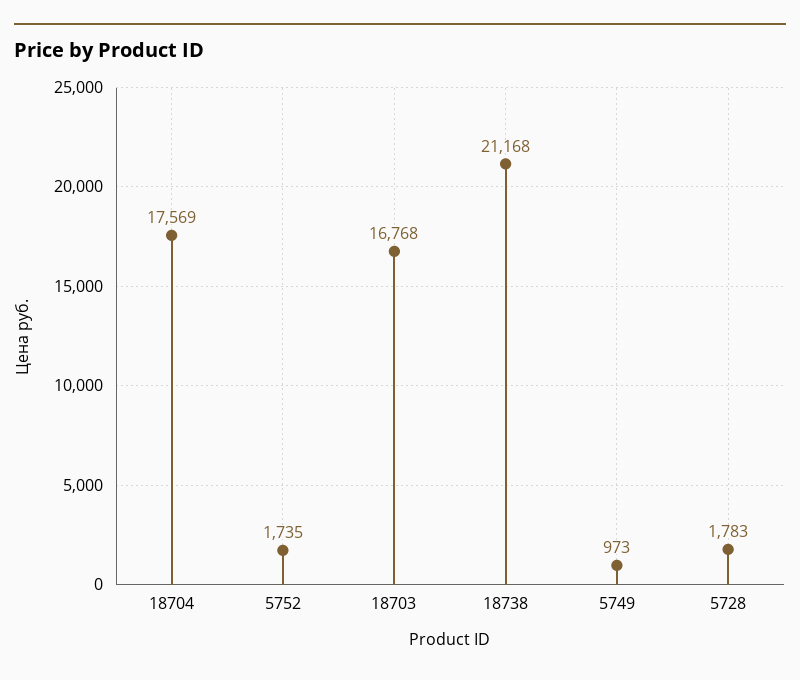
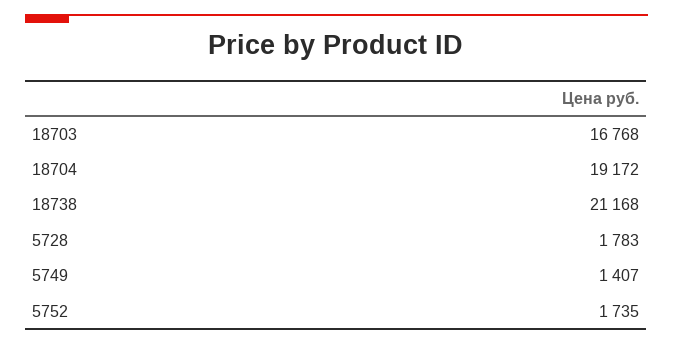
  {
-   "18704": 17569,
+   "18704": 19172,
    "5752": 1735,
    "18703": 16768,
    "18738": 21168,
-   "5749": 973,
+   "5749": 1407,
    "5728": 1783
  }

